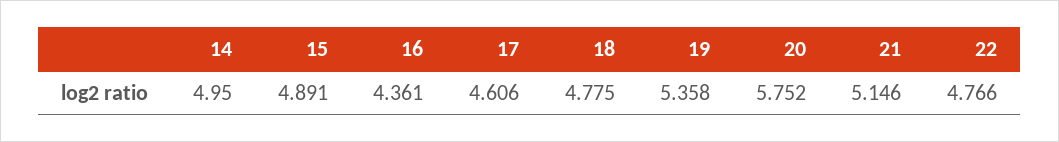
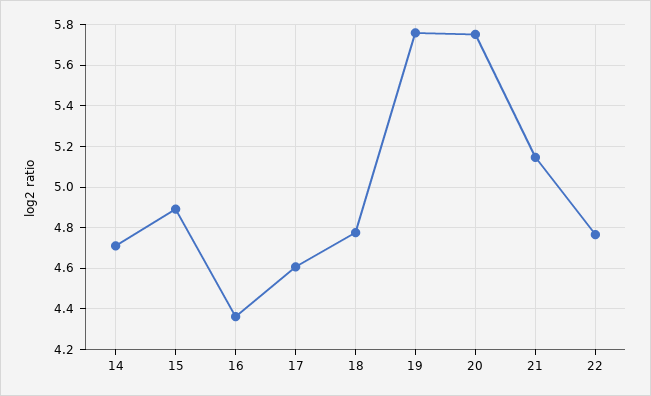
  {
-   "14": 4.95,
+   "14": 4.7,
    "15": 4.891,
    "16": 4.361,
    "17": 4.606,
    "18": 4.775,
-   "19": 5.358,
+   "19": 5.75,
    "20": 5.752,
    "21": 5.146,
    "22": 4.766
  }

